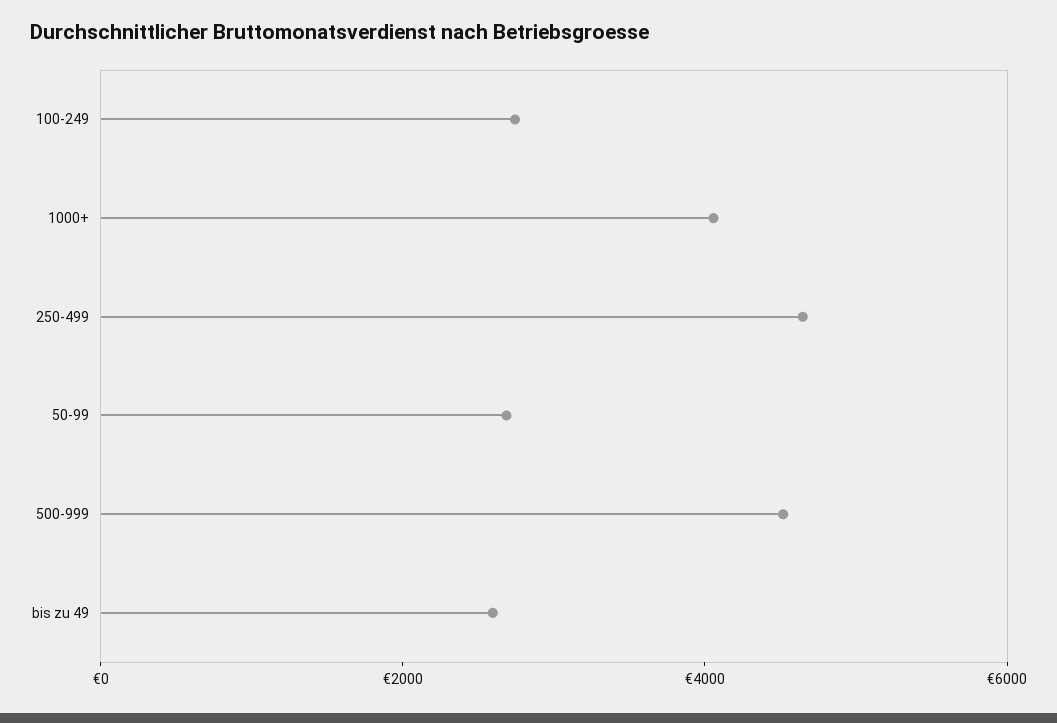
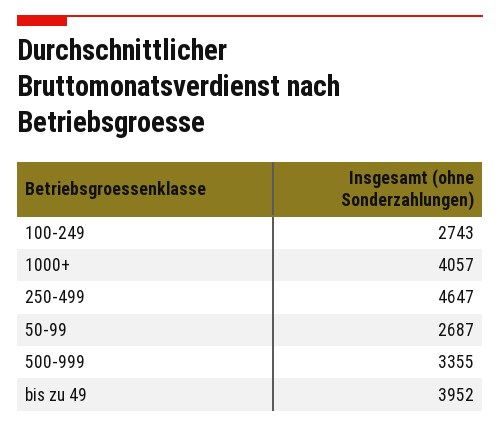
  {
    "100-249": 2743,
    "1000+": 4057,
    "250-499": 4647,
    "50-99": 2687,
-   "500-999": 4500,
+   "500-999": 3355,
-   "bis zu 49": 2500
+   "bis zu 49": 3952
  }

